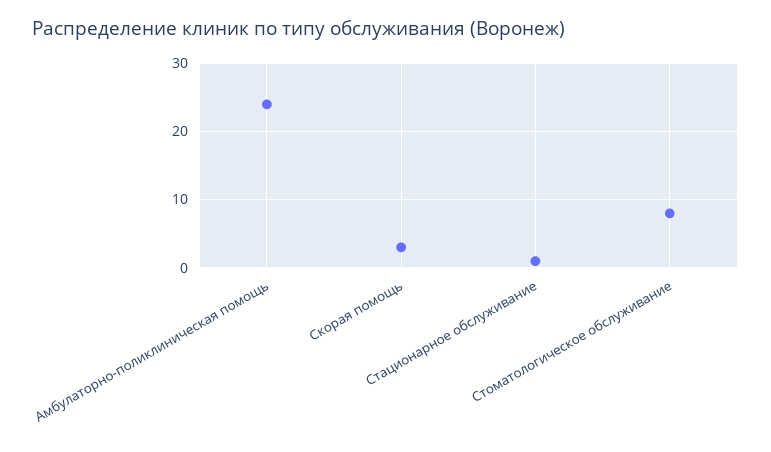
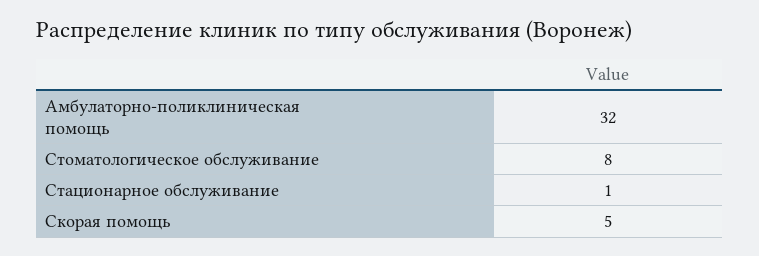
  {
-   "Амбулаторно-поликлиническая помощь": 24,
+   "Амбулаторно-поликлиническая помощь": 32,
-   "Скорая помощь": 3,
+   "Скорая помощь": 5,
    "Стационарное обслуживание": 1,
    "Стоматологическое обслуживание": 8
  }

